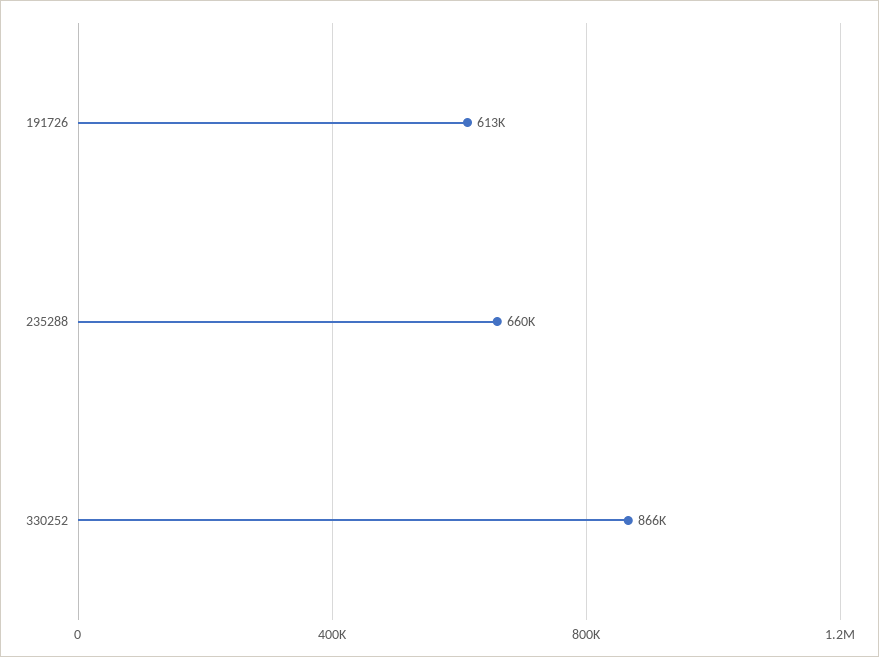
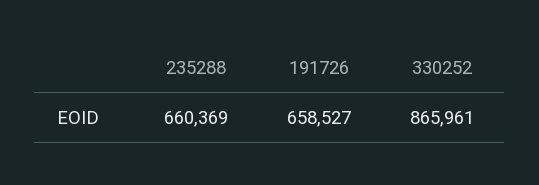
  {
-   "191726": 613000,
+   "191726": 658527,
    "235288": 660369,
    "330252": 865961
  }

